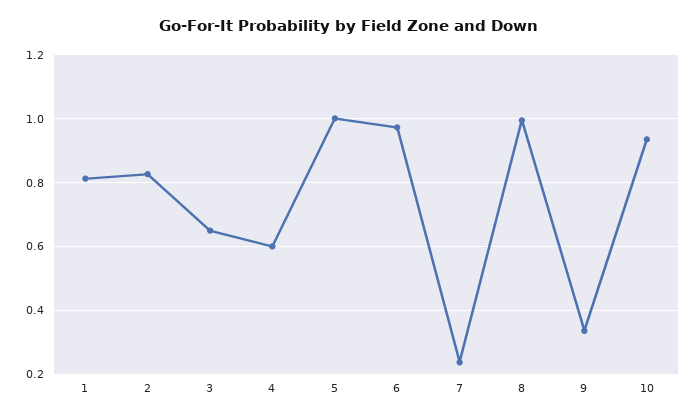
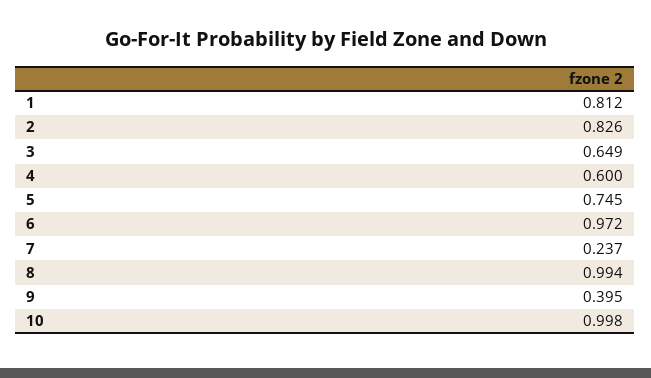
  {
    "1": 0.812,
    "2": 0.826,
    "3": 0.649,
    "4": 0.6,
-   "5": 1,
+   "5": 0.745,
    "6": 0.972,
    "7": 0.237,
    "8": 0.994,
-   "9": 0.34,
+   "9": 0.395,
-   "10": 0.94
+   "10": 0.998
  }

